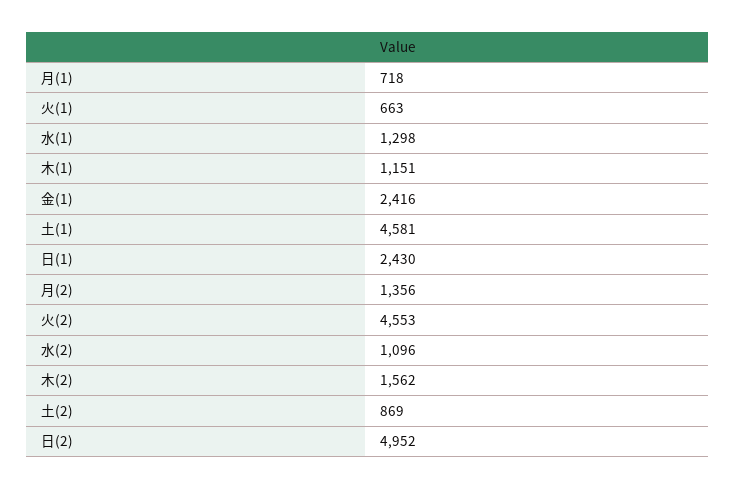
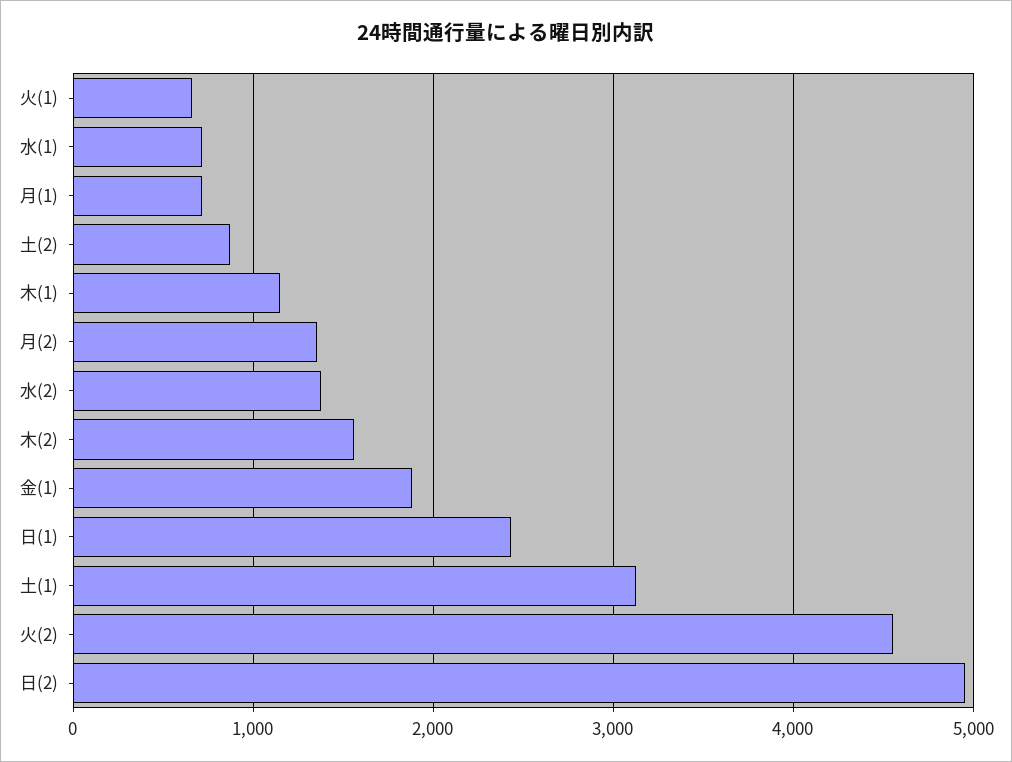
  {
    "月(1)": 718,
    "火(1)": 663,
-   "水(1)": 1298,
+   "水(1)": 700,
    "木(1)": 1151,
-   "金(1)": 2416,
+   "金(1)": 1900,
-   "土(1)": 4581,
+   "土(1)": 3100,
    "日(1)": 2430,
    "月(2)": 1356,
    "火(2)": 4553,
-   "水(2)": 1096,
+   "水(2)": 1400,
    "木(2)": 1562,
    "土(2)": 869,
    "日(2)": 4952
  }

